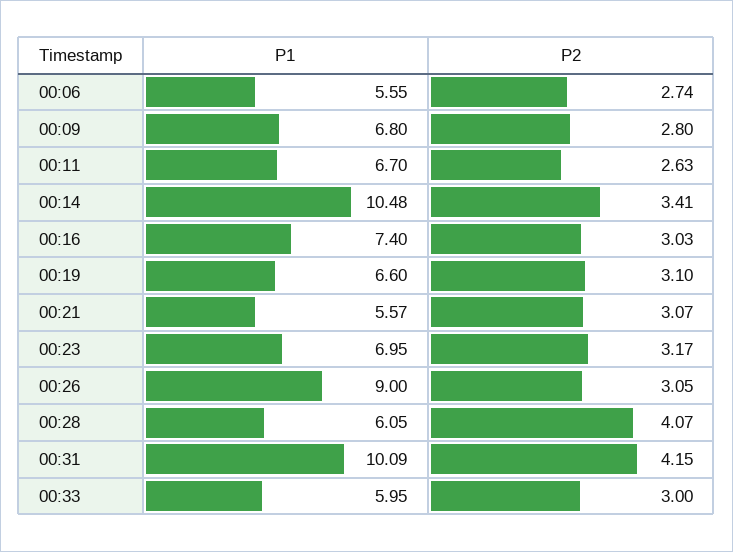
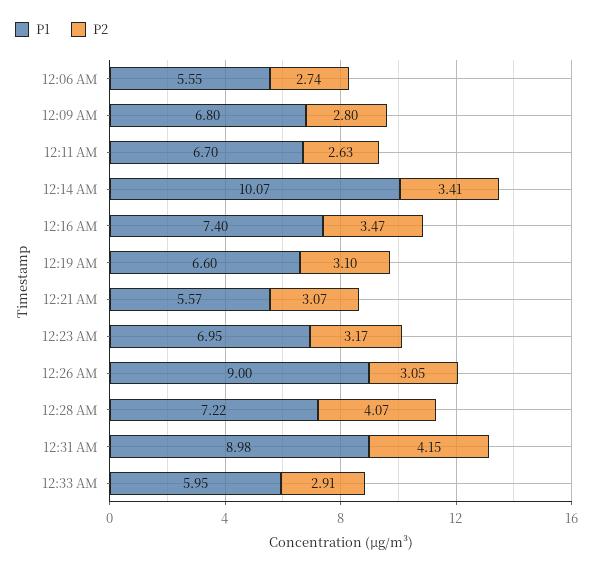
  {
    "P1": {
      "00:06": 5.55,
      "00:09": 6.8,
      "00:11": 6.7,
-     "00:14": 10.48,
+     "00:14": 10.07,
      "00:16": 7.4,
      "00:19": 6.6,
      "00:21": 5.57,
      "00:23": 6.95,
      "00:26": 9,
-     "00:28": 6.05,
+     "00:28": 7.22,
-     "00:31": 10.09,
+     "00:31": 8.98,
      "00:33": 5.95
    },
    "P2": {
      "00:06": 2.74,
      "00:09": 2.8,
      "00:11": 2.63,
      "00:14": 3.41,
-     "00:16": 3.03,
+     "00:16": 3.47,
      "00:19": 3.1,
      "00:21": 3.07,
      "00:23": 3.17,
      "00:26": 3.05,
      "00:28": 4.07,
      "00:31": 4.15,
-     "00:33": 3
+     "00:33": 2.91
    }
  }

